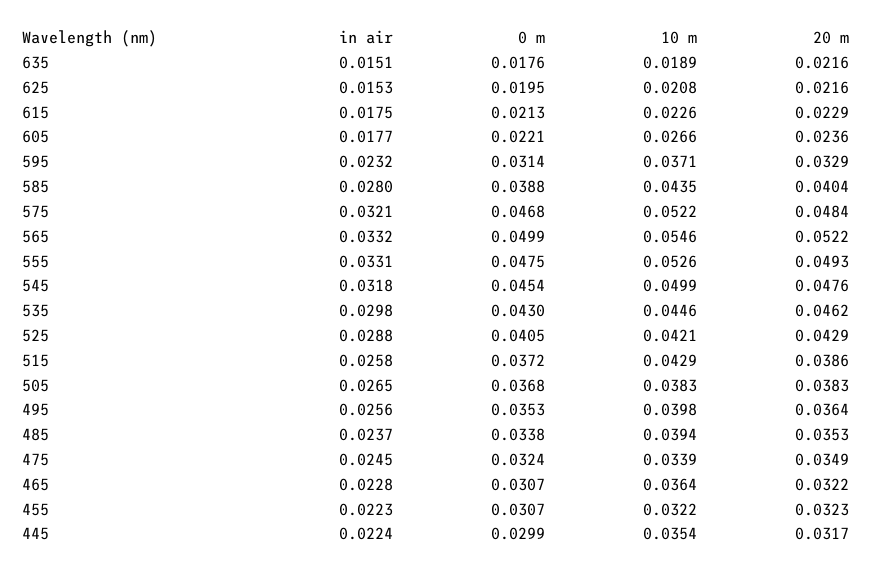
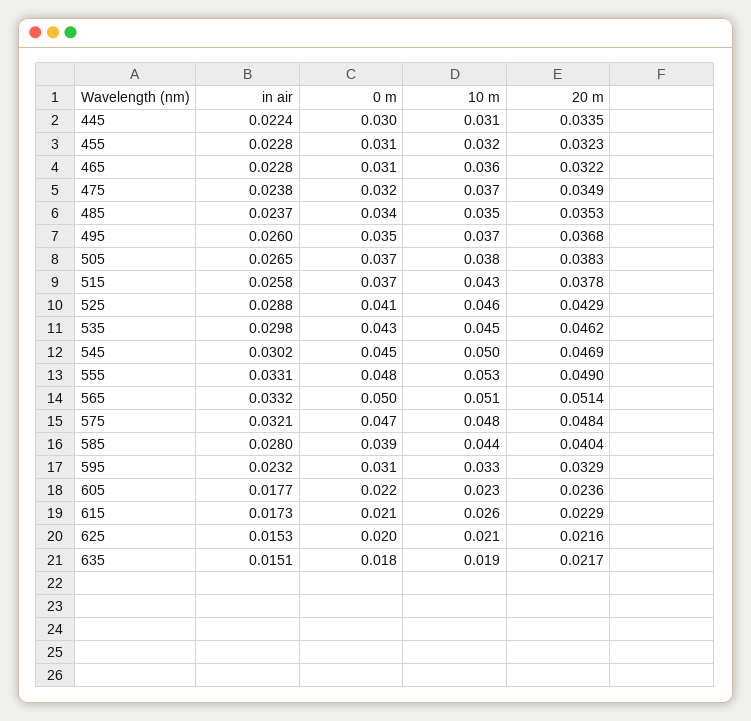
  {
    "in air": {
      "635": 0.0151,
      "625": 0.0153,
-     "615": 0.0175,
+     "615": 0.0173,
      "605": 0.0177,
      "595": 0.0232,
      "585": 0.028,
      "575": 0.0321,
      "565": 0.0332,
      "555": 0.0331,
-     "545": 0.0318,
+     "545": 0.0302,
      "535": 0.0298,
      "525": 0.0288,
      "515": 0.0258,
      "505": 0.0265,
-     "495": 0.0256,
+     "495": 0.026,
      "485": 0.0237,
-     "475": 0.0245,
+     "475": 0.0238,
      "465": 0.0228,
-     "455": 0.0223,
+     "455": 0.0228,
      "445": 0.0224
    },
    "0 m": {
      "635": 0.0176,
      "625": 0.0195,
      "615": 0.0213,
      "605": 0.0221,
      "595": 0.0314,
      "585": 0.0388,
      "575": 0.0468,
      "565": 0.0499,
      "555": 0.0475,
      "545": 0.0454,
      "535": 0.043,
      "525": 0.0405,
      "515": 0.0372,
      "505": 0.0368,
      "495": 0.0353,
      "485": 0.0338,
      "475": 0.0324,
      "465": 0.0307,
      "455": 0.0307,
      "445": 0.0299
    },
    "10 m": {
      "635": 0.0189,
      "625": 0.0208,
-     "615": 0.0226,
+     "615": 0.026,
-     "605": 0.0266,
+     "605": 0.023,
-     "595": 0.0371,
+     "595": 0.033,
      "585": 0.0435,
-     "575": 0.0522,
+     "575": 0.048,
-     "565": 0.0546,
+     "565": 0.051,
      "555": 0.0526,
      "545": 0.0499,
      "535": 0.0446,
-     "525": 0.0421,
+     "525": 0.046,
      "515": 0.0429,
      "505": 0.0383,
-     "495": 0.0398,
+     "495": 0.037,
-     "485": 0.0394,
+     "485": 0.035,
-     "475": 0.0339,
+     "475": 0.037,
      "465": 0.0364,
      "455": 0.0322,
-     "445": 0.0354
+     "445": 0.031
    },
    "20 m": {
-     "635": 0.0216,
+     "635": 0.0217,
      "625": 0.0216,
      "615": 0.0229,
      "605": 0.0236,
      "595": 0.0329,
      "585": 0.0404,
      "575": 0.0484,
-     "565": 0.0522,
+     "565": 0.0514,
-     "555": 0.0493,
+     "555": 0.049,
-     "545": 0.0476,
+     "545": 0.0469,
      "535": 0.0462,
      "525": 0.0429,
-     "515": 0.0386,
+     "515": 0.0378,
      "505": 0.0383,
-     "495": 0.0364,
+     "495": 0.0368,
      "485": 0.0353,
      "475": 0.0349,
      "465": 0.0322,
      "455": 0.0323,
-     "445": 0.0317
+     "445": 0.0335
    }
  }

